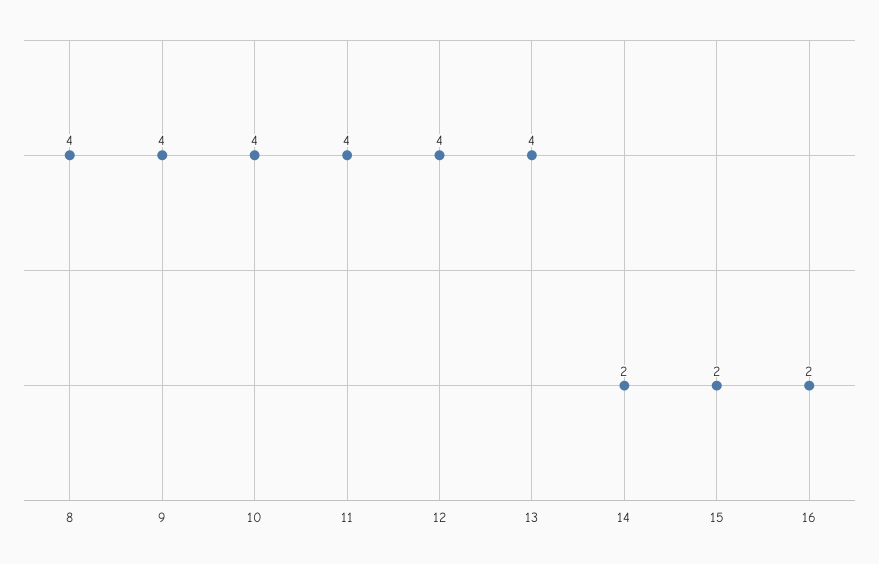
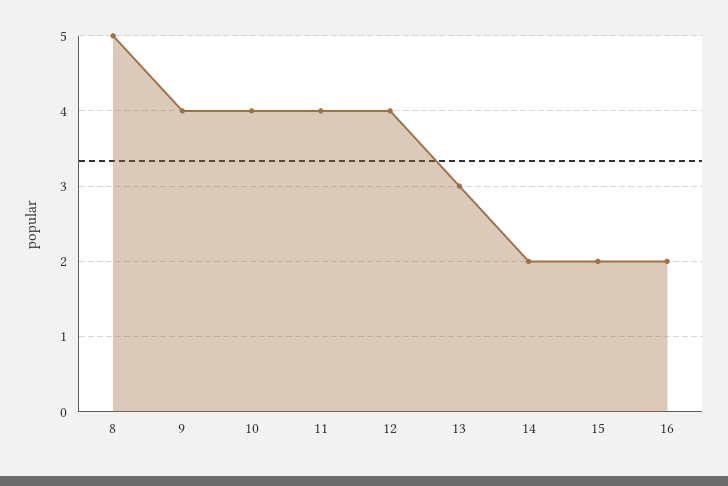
  {
-   "8": 4,
+   "8": 5,
    "9": 4,
    "10": 4,
    "11": 4,
    "12": 4,
-   "13": 4,
+   "13": 3,
    "14": 2,
    "15": 2,
    "16": 2
  }

